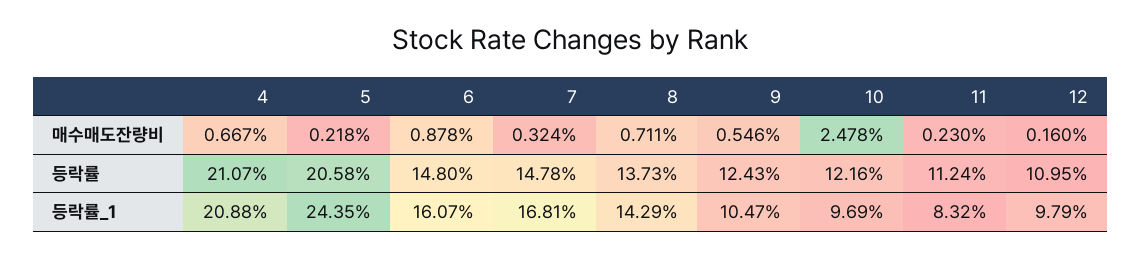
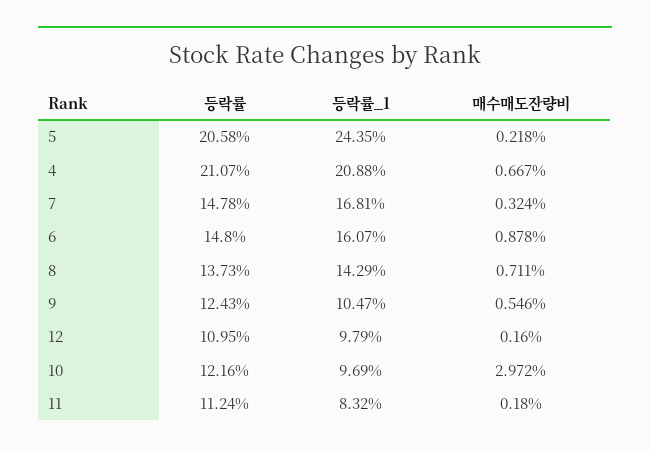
  {
    "4": {
      "매수매도잔량비": 0.667,
      "등락률": 21.07,
      "등락률_1": 20.88
    },
    "5": {
      "매수매도잔량비": 0.218,
      "등락률": 20.58,
      "등락률_1": 24.35
    },
    "6": {
      "매수매도잔량비": 0.878,
      "등락률": 14.8,
      "등락률_1": 16.07
    },
    "7": {
      "매수매도잔량비": 0.324,
      "등락률": 14.78,
      "등락률_1": 16.81
    },
    "8": {
      "매수매도잔량비": 0.711,
      "등락률": 13.73,
      "등락률_1": 14.29
    },
    "9": {
      "매수매도잔량비": 0.546,
      "등락률": 12.43,
      "등락률_1": 10.47
    },
    "10": {
-     "매수매도잔량비": 2.478,
+     "매수매도잔량비": 2.972,
      "등락률": 12.16,
      "등락률_1": 9.69
    },
    "11": {
-     "매수매도잔량비": 0.23,
+     "매수매도잔량비": 0.18,
      "등락률": 11.24,
      "등락률_1": 8.32
    },
    "12": {
      "매수매도잔량비": 0.16,
      "등락률": 10.95,
      "등락률_1": 9.79
    }
  }

